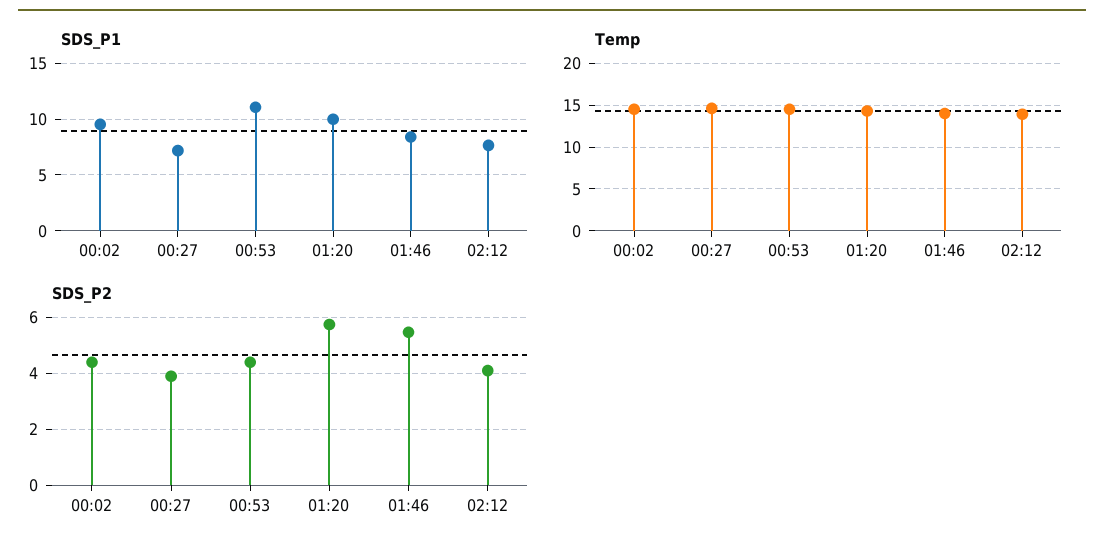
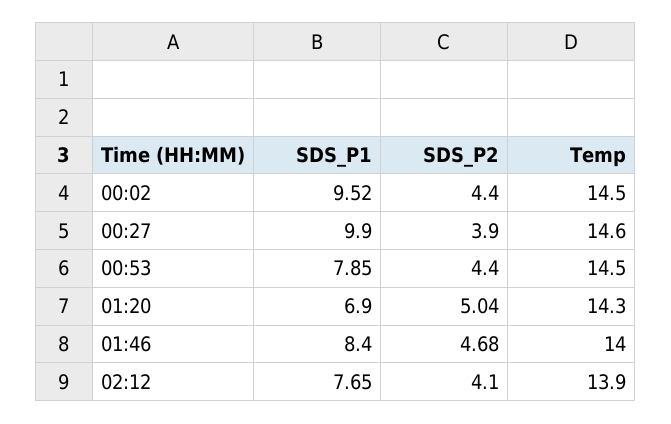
  {
    "SDS_P1": {
      "00:02": 9.52,
-     "00:27": 7,
+     "00:27": 9.9,
-     "00:53": 11,
+     "00:53": 7.85,
-     "01:20": 10,
+     "01:20": 6.9,
      "01:46": 8.4,
      "02:12": 7.65
    },
    "Temp": {
      "00:02": 14.5,
      "00:27": 14.6,
      "00:53": 14.5,
      "01:20": 14.3,
      "01:46": 14,
      "02:12": 13.9
    },
    "SDS_P2": {
      "00:02": 4.4,
      "00:27": 3.9,
      "00:53": 4.4,
-     "01:20": 5.75,
+     "01:20": 5.04,
-     "01:46": 5.5,
+     "01:46": 4.68,
      "02:12": 4.1
    }
  }

